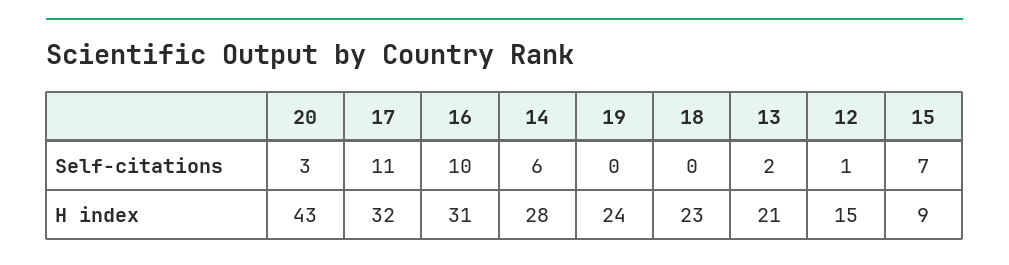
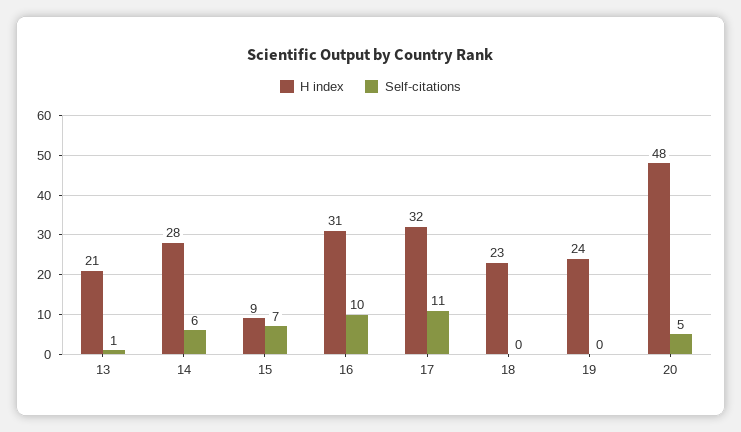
  {
    "Self-citations": {
-     "20": 3,
+     "20": 5,
      "17": 11,
      "16": 10,
      "14": 6,
      "19": 0,
      "18": 0,
-     "13": 2,
+     "13": 1,
-     "12": 1,
      "15": 7
    },
    "H index": {
-     "20": 43,
+     "20": 48,
      "17": 32,
      "16": 31,
      "14": 28,
      "19": 24,
      "18": 23,
      "13": 21,
-     "12": 15,
      "15": 9
    }
  }

